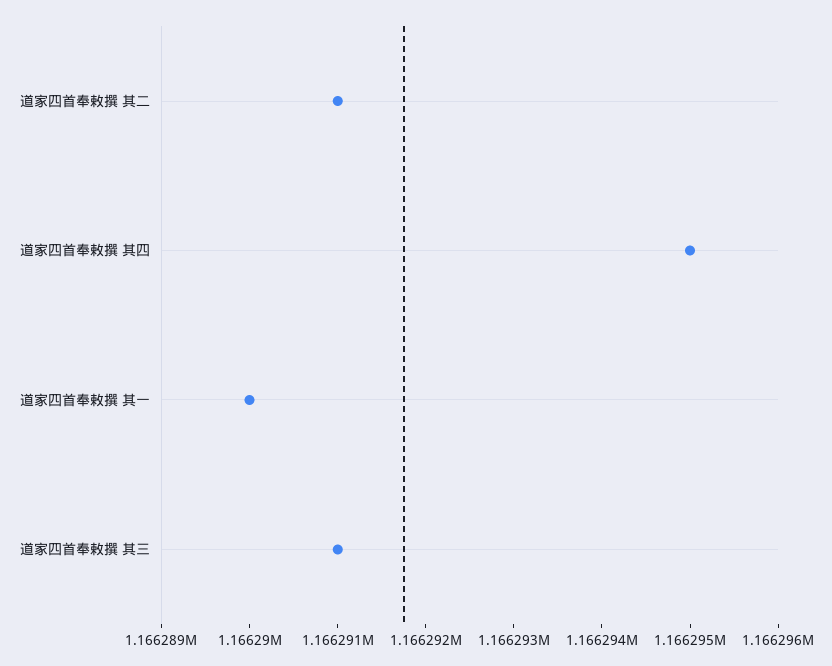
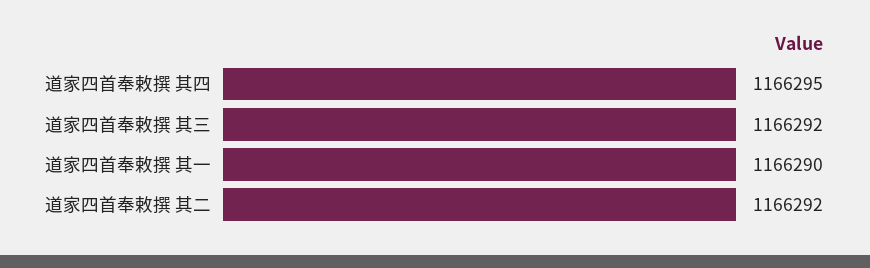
  {
-   "道家四首奉敕撰 其二": 1166291,
+   "道家四首奉敕撰 其二": 1166292,
    "道家四首奉敕撰 其四": 1166295,
    "道家四首奉敕撰 其一": 1166290,
-   "道家四首奉敕撰 其三": 1166291
+   "道家四首奉敕撰 其三": 1166292
  }

